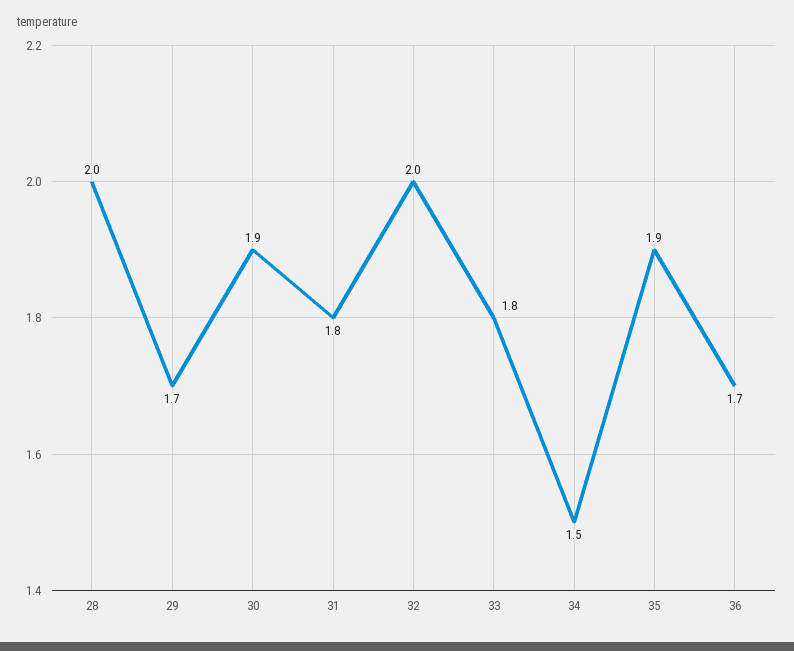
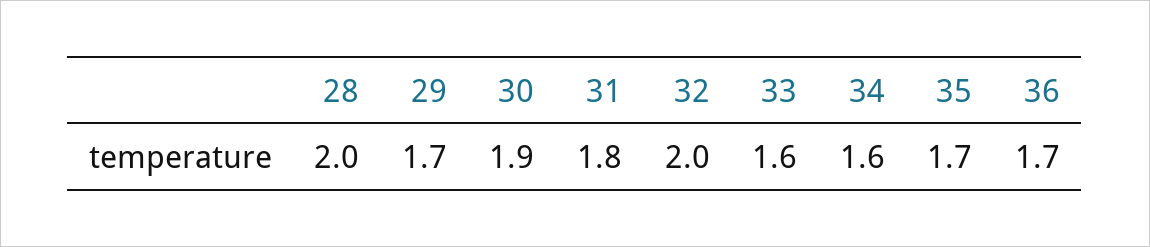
  {
    "28": 2,
    "29": 1.7,
    "30": 1.9,
    "31": 1.8,
    "32": 2,
-   "33": 1.8,
+   "33": 1.6,
-   "34": 1.5,
+   "34": 1.6,
-   "35": 1.9,
+   "35": 1.7,
    "36": 1.7
  }

